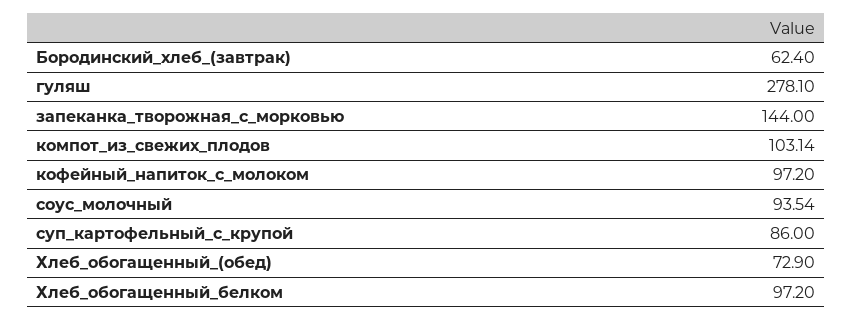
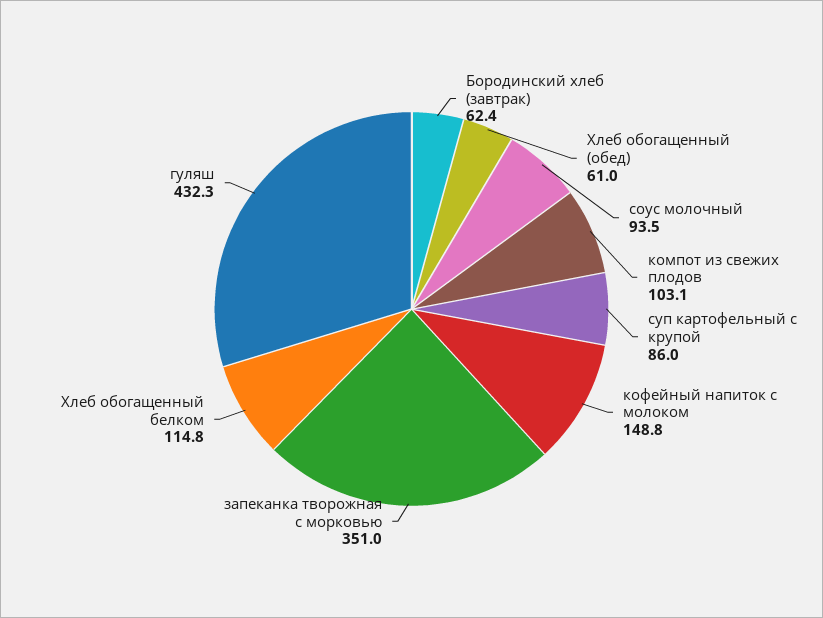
  {
    "Бородинский_хлеб_(завтрак)": 62.4,
-   "гуляш": 278.1,
+   "гуляш": 432.3,
-   "запеканка_творожная_с_морковью": 144,
+   "запеканка_творожная_с_морковью": 351,
    "компот_из_свежих_плодов": 103.14,
-   "кофейный_напиток_с_молоком": 97.2,
+   "кофейный_напиток_с_молоком": 148.8,
    "соус_молочный": 93.54,
    "суп_картофельный_с_крупой": 86,
-   "Хлеб_обогащенный_(обед)": 72.9,
+   "Хлеб_обогащенный_(обед)": 61,
-   "Хлеб_обогащенный_белком": 97.2
+   "Хлеб_обогащенный_белком": 114.8
  }

